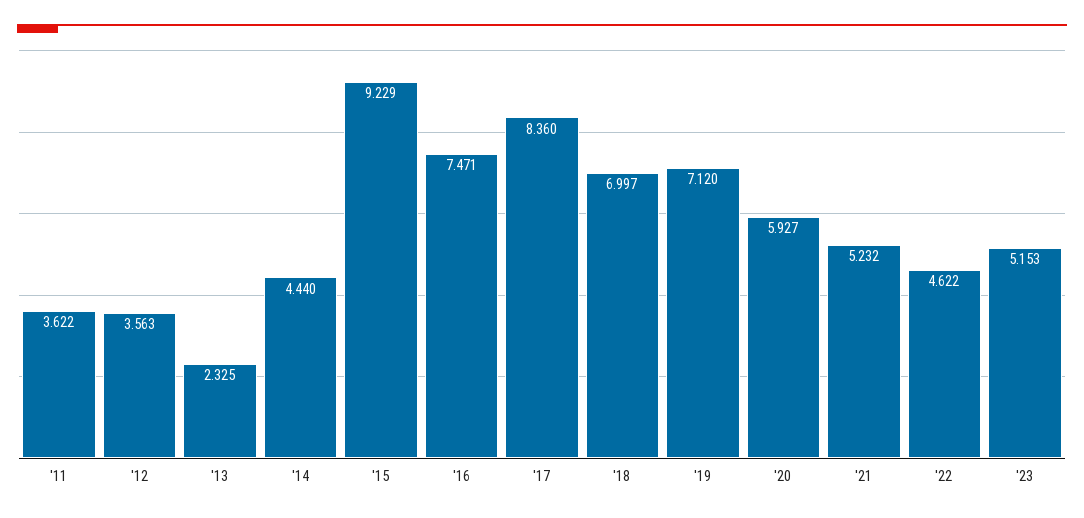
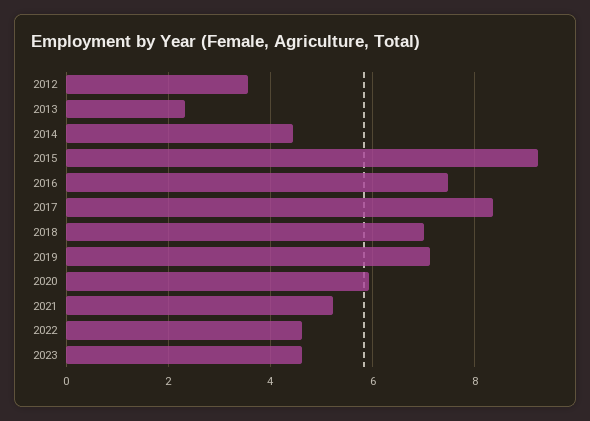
  {
-   "'11": 3.622,
    "'12": 3.563,
    "'13": 2.325,
    "'14": 4.44,
    "'15": 9.229,
    "'16": 7.471,
    "'17": 8.36,
    "'18": 6.997,
    "'19": 7.12,
    "'20": 5.927,
    "'21": 5.232,
    "'22": 4.622,
-   "'23": 5.153
+   "'23": 4.6
  }

